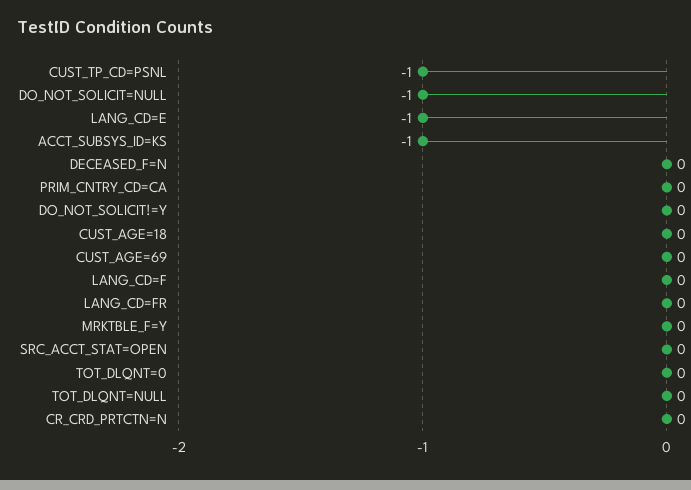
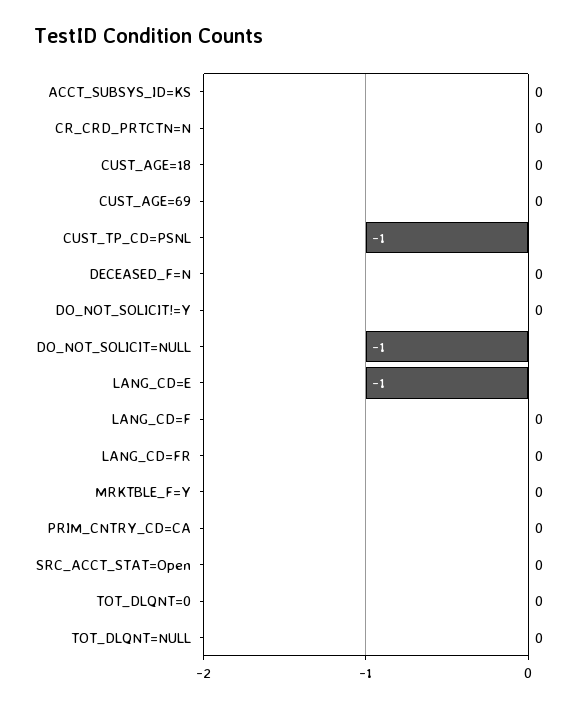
  {
    "CUST_TP_CD=PSNL": -1,
    "DO_NOT_SOLICIT=NULL": -1,
    "LANG_CD=E": -1,
-   "ACCT_SUBSYS_ID=KS": -1,
+   "ACCT_SUBSYS_ID=KS": 0,
    "DECEASED_F=N": 0,
    "PRIM_CNTRY_CD=CA": 0,
    "DO_NOT_SOLICIT!=Y": 0,
    "CUST_AGE=18": 0,
    "CUST_AGE=69": 0,
    "LANG_CD=F": 0,
    "LANG_CD=FR": 0,
    "MRKTBLE_F=Y": 0,
    "SRC_ACCT_STAT=OPEN": 0,
    "TOT_DLQNT=0": 0,
    "TOT_DLQNT=NULL": 0,
    "CR_CRD_PRTCTN=N": 0
  }

